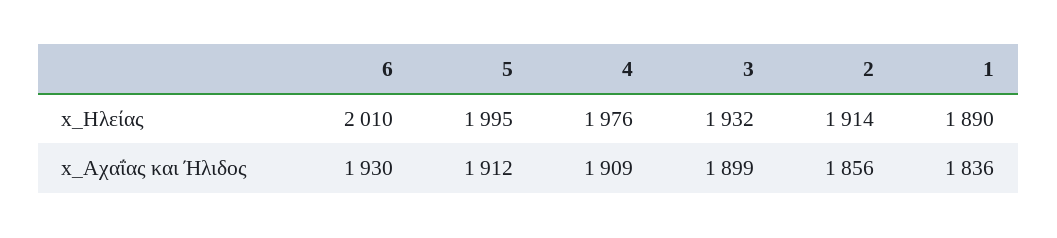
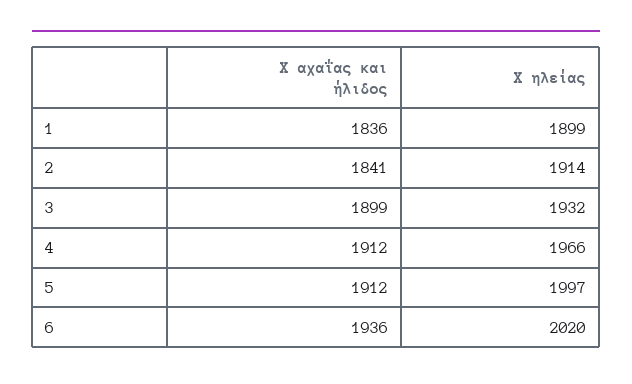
  {
    "6": {
-     "x_Ηλείας": 2010,
+     "x_Ηλείας": 2020,
-     "x_Αχαΐας και Ήλιδος": 1930
+     "x_Αχαΐας και Ήλιδος": 1936
    },
    "5": {
-     "x_Ηλείας": 1995,
+     "x_Ηλείας": 1997,
      "x_Αχαΐας και Ήλιδος": 1912
    },
    "4": {
-     "x_Ηλείας": 1976,
+     "x_Ηλείας": 1966,
-     "x_Αχαΐας και Ήλιδος": 1909
+     "x_Αχαΐας και Ήλιδος": 1912
    },
    "3": {
      "x_Ηλείας": 1932,
      "x_Αχαΐας και Ήλιδος": 1899
    },
    "2": {
      "x_Ηλείας": 1914,
-     "x_Αχαΐας και Ήλιδος": 1856
+     "x_Αχαΐας και Ήλιδος": 1841
    },
    "1": {
-     "x_Ηλείας": 1890,
+     "x_Ηλείας": 1899,
      "x_Αχαΐας και Ήλιδος": 1836
    }
  }

